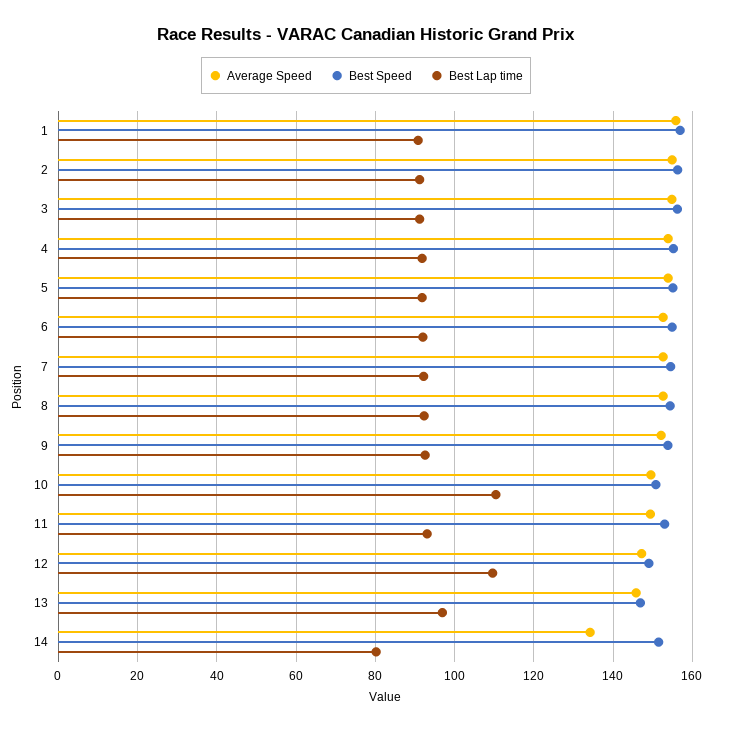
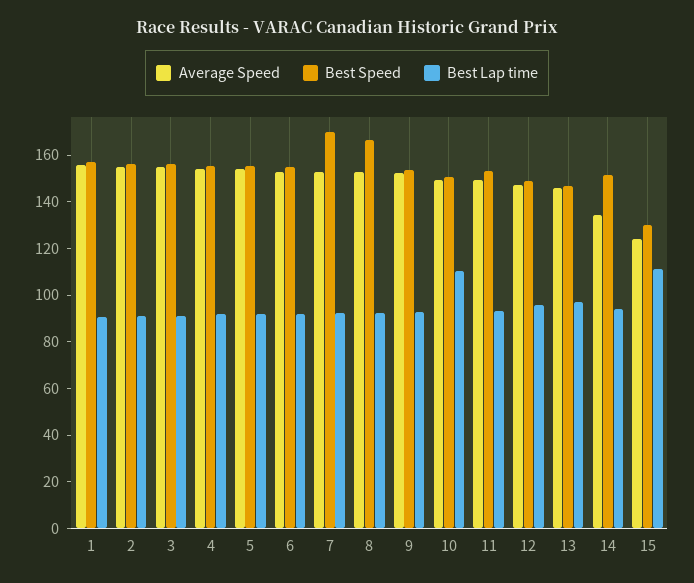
  {
    "Average Speed": {
      "1": 156,
      "2": 154,
      "3": 154,
      "4": 154,
      "5": 154,
      "6": 152,
      "7": 152,
      "8": 152,
      "9": 152,
      "10": 150,
      "11": 150,
      "12": 148,
      "13": 146,
-     "14": 134
+     "14": 134,
+     "15": 125
    },
    "Best Speed": {
      "1": 156,
      "2": 156,
      "3": 156,
      "4": 156,
      "5": 156,
      "6": 154,
-     "7": 154,
+     "7": 170,
-     "8": 154,
+     "8": 165,
      "9": 154,
      "10": 150,
      "11": 154,
      "12": 150,
      "13": 146,
-     "14": 152
+     "14": 152,
+     "15": 130
    },
    "Best Lap time": {
      "1": 90,
      "2": 92,
      "3": 92,
      "4": 92,
      "5": 92,
      "6": 92,
      "7": 92,
      "8": 92,
      "9": 92,
      "10": 110,
      "11": 94,
-     "12": 110,
+     "12": 95,
      "13": 96,
-     "14": 80
+     "14": 95,
+     "15": 110
    }
  }

